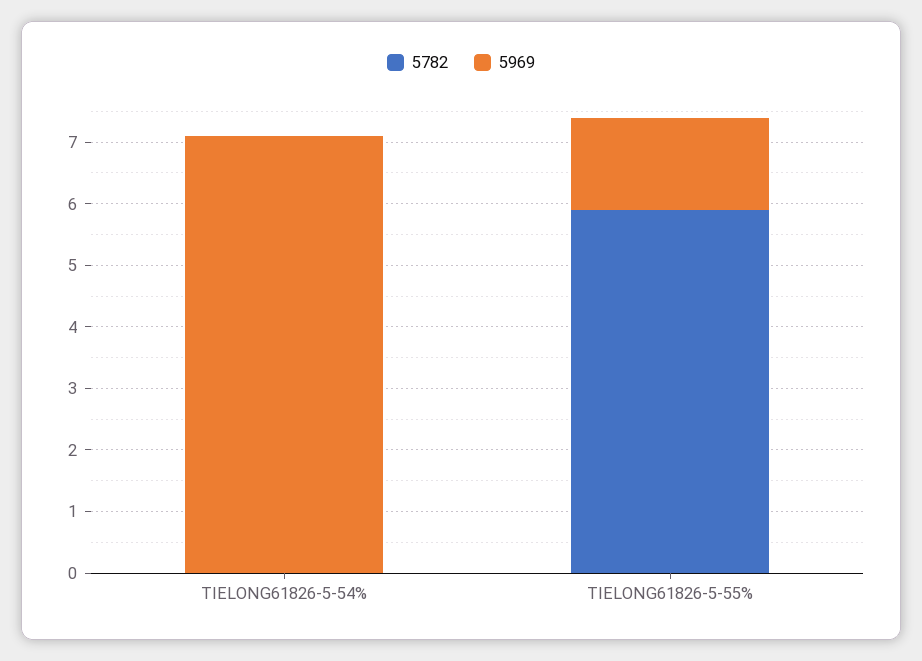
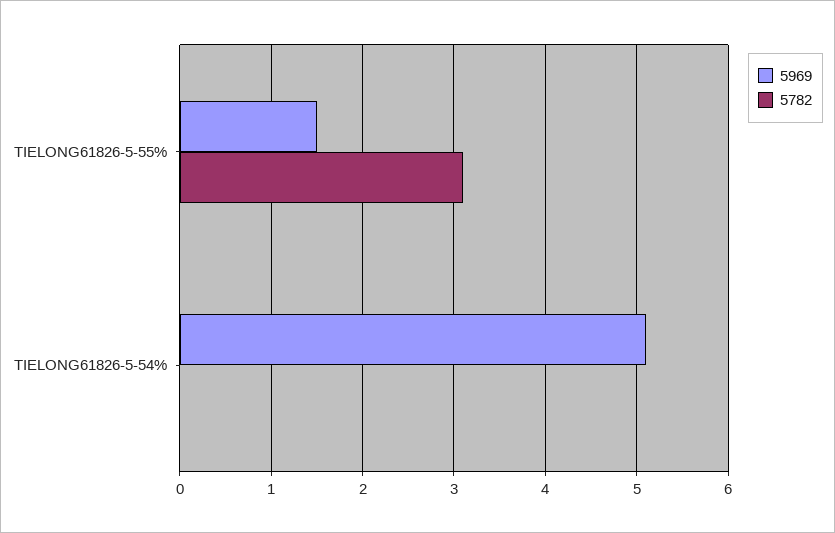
  {
    "5782": {
      "TIELONG61826-5-54%": 0,
-     "TIELONG61826-5-55%": 6
+     "TIELONG61826-5-55%": 3.1
    },
    "5969": {
-     "TIELONG61826-5-54%": 7,
+     "TIELONG61826-5-54%": 5.1,
      "TIELONG61826-5-55%": 1.5
    }
  }

